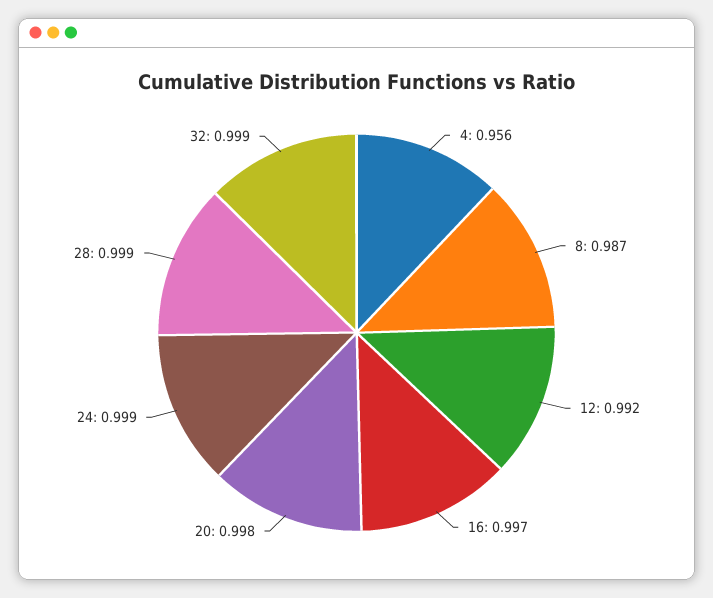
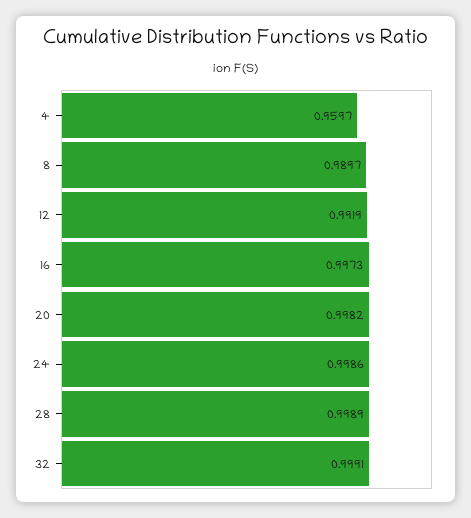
  {
-   "4": 0.956,
+   "4": 0.9597,
-   "8": 0.987,
+   "8": 0.9897,
    "12": 0.9919,
    "16": 0.9973,
    "20": 0.9982,
    "24": 0.9986,
    "28": 0.9989,
    "32": 0.9991
  }

